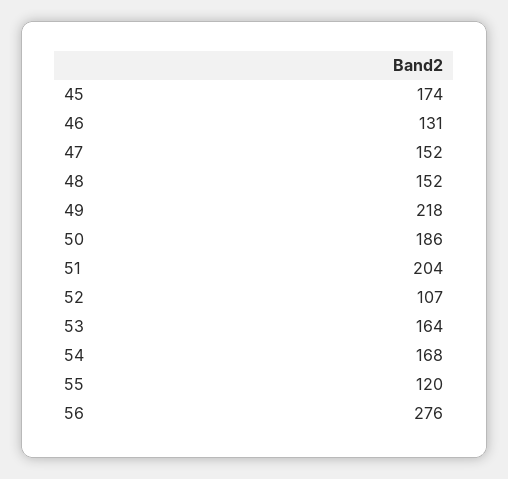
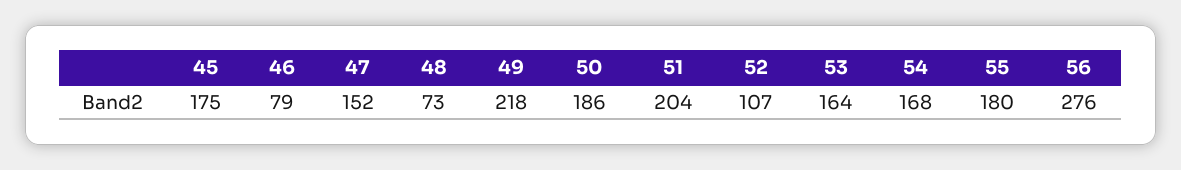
  {
-   "45": 174,
+   "45": 175,
-   "46": 131,
+   "46": 79,
    "47": 152,
-   "48": 152,
+   "48": 73,
    "49": 218,
    "50": 186,
    "51": 204,
    "52": 107,
    "53": 164,
    "54": 168,
-   "55": 120,
+   "55": 180,
    "56": 276
  }

